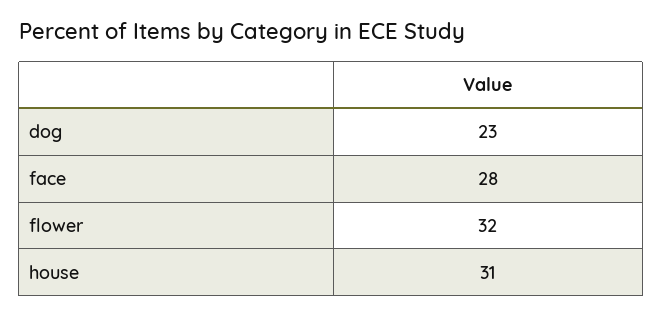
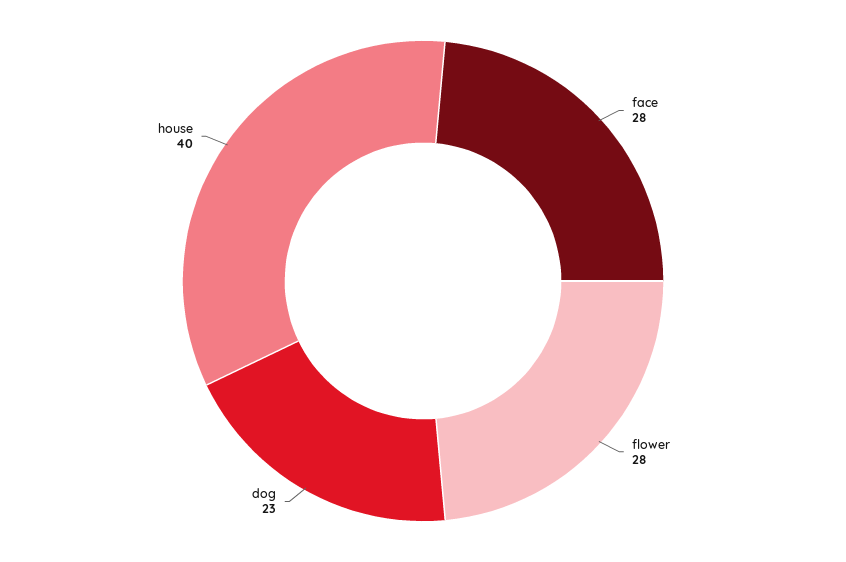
  {
    "dog": 23,
    "face": 28,
-   "flower": 32,
+   "flower": 28,
-   "house": 31
+   "house": 40
  }

